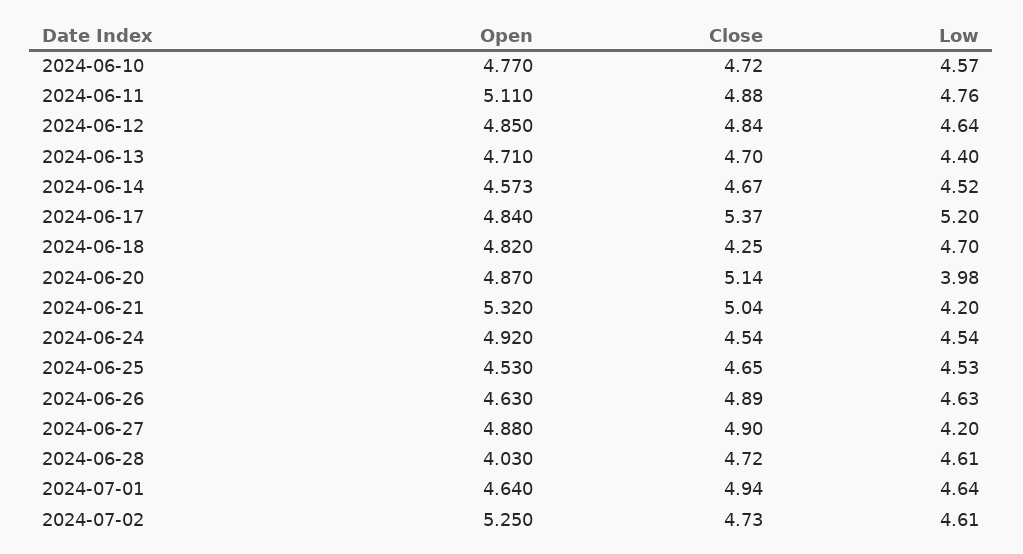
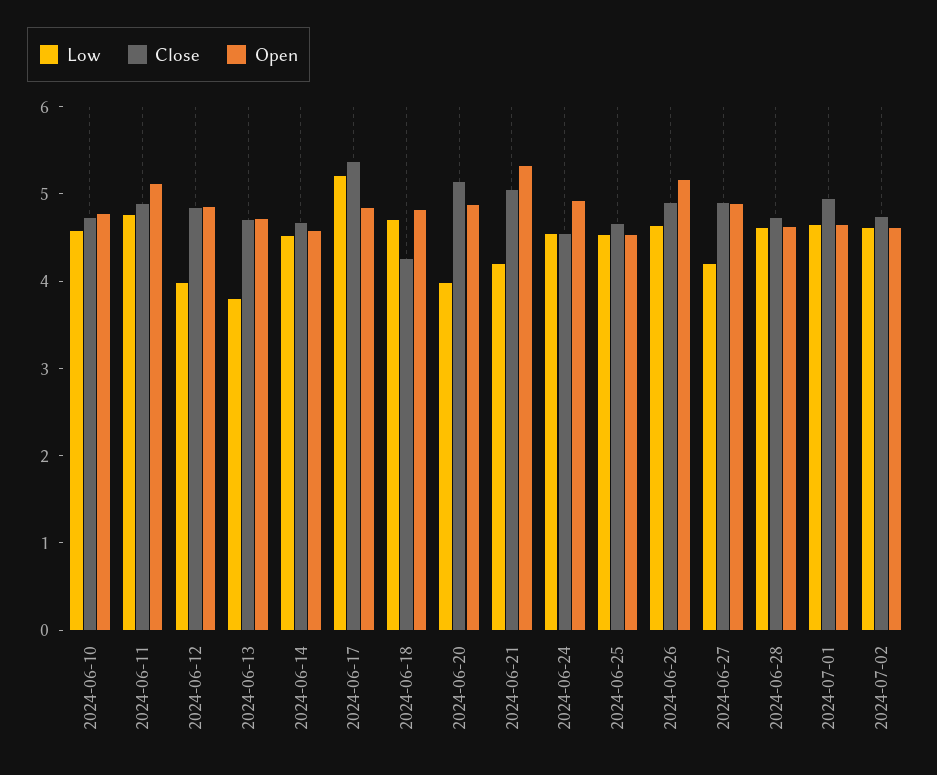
  {
    "Open": {
      "2024-06-10": 4.77,
      "2024-06-11": 5.11,
      "2024-06-12": 4.85,
      "2024-06-13": 4.71,
      "2024-06-14": 4.573,
      "2024-06-17": 4.84,
      "2024-06-18": 4.82,
      "2024-06-20": 4.87,
      "2024-06-21": 5.32,
      "2024-06-24": 4.92,
      "2024-06-25": 4.53,
-     "2024-06-26": 4.63,
+     "2024-06-26": 5.2,
      "2024-06-27": 4.88,
-     "2024-06-28": 4.03,
+     "2024-06-28": 4.6,
      "2024-07-01": 4.64,
-     "2024-07-02": 5.25
+     "2024-07-02": 4.6
    },
    "Close": {
      "2024-06-10": 4.72,
      "2024-06-11": 4.88,
      "2024-06-12": 4.84,
      "2024-06-13": 4.7,
      "2024-06-14": 4.67,
      "2024-06-17": 5.37,
      "2024-06-18": 4.25,
      "2024-06-20": 5.14,
      "2024-06-21": 5.04,
      "2024-06-24": 4.54,
      "2024-06-25": 4.65,
      "2024-06-26": 4.89,
      "2024-06-27": 4.9,
      "2024-06-28": 4.72,
      "2024-07-01": 4.94,
      "2024-07-02": 4.73
    },
    "Low": {
      "2024-06-10": 4.57,
      "2024-06-11": 4.76,
-     "2024-06-12": 4.64,
+     "2024-06-12": 4,
-     "2024-06-13": 4.4,
+     "2024-06-13": 3.8,
      "2024-06-14": 4.52,
      "2024-06-17": 5.2,
      "2024-06-18": 4.7,
      "2024-06-20": 3.98,
      "2024-06-21": 4.2,
      "2024-06-24": 4.54,
      "2024-06-25": 4.53,
      "2024-06-26": 4.63,
      "2024-06-27": 4.2,
      "2024-06-28": 4.61,
      "2024-07-01": 4.64,
      "2024-07-02": 4.61
    }
  }

